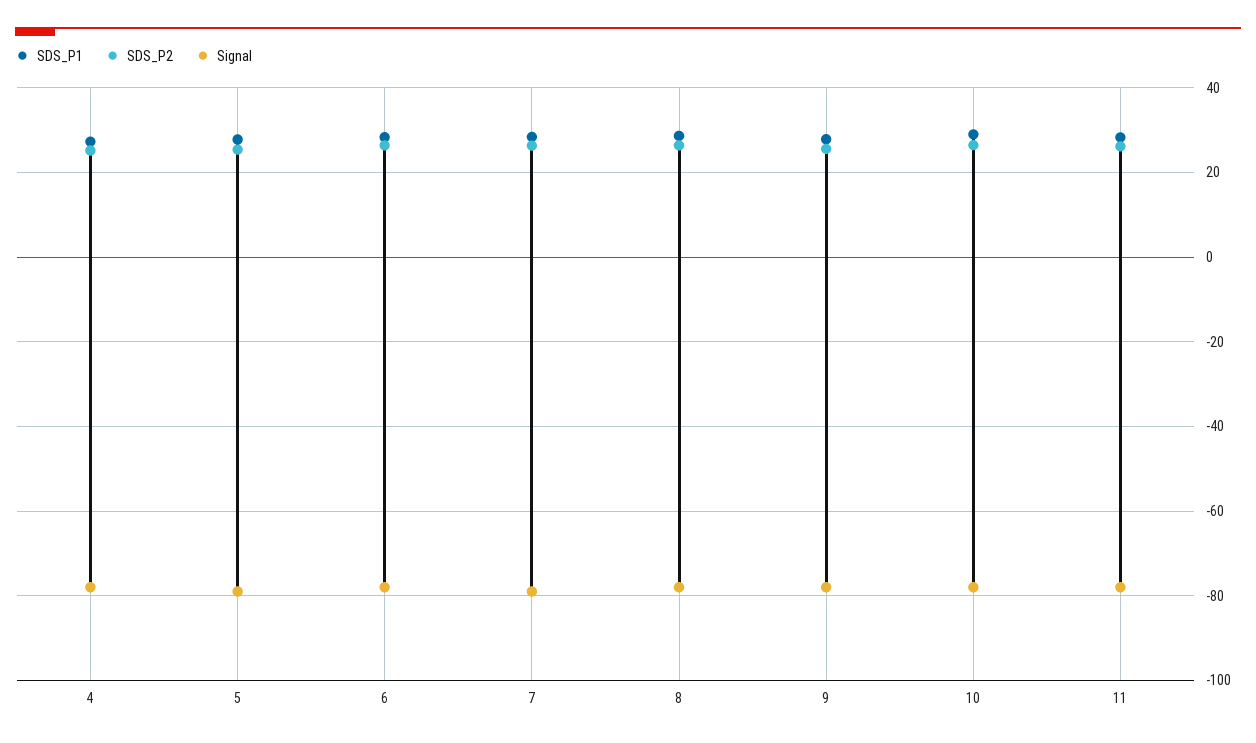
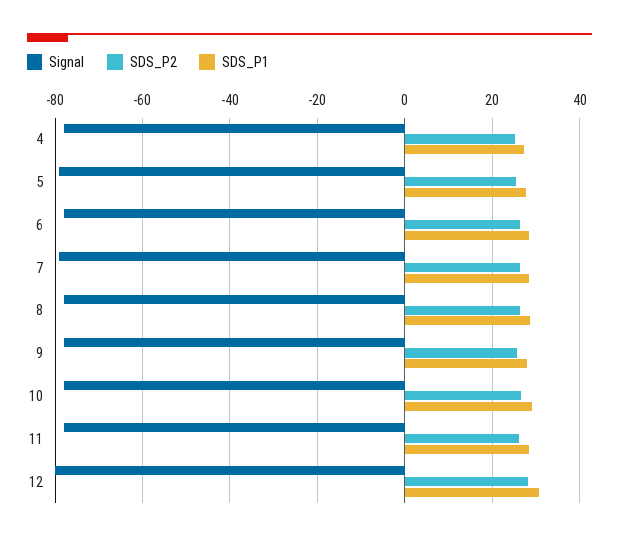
  {
    "SDS_P1": {
      "4": 28,
      "5": 28,
      "6": 28,
      "7": 28,
      "8": 28,
      "9": 28,
      "10": 30,
-     "11": 28
+     "11": 28,
+     "12": 30
    },
    "SDS_P2": {
      "4": 26,
      "5": 26,
      "6": 26,
      "7": 26,
      "8": 26,
      "9": 26,
      "10": 26,
-     "11": 26
+     "11": 26,
+     "12": 28
    },
    "Signal": {
      "4": -78,
      "5": -80,
      "6": -78,
      "7": -80,
      "8": -78,
      "9": -78,
      "10": -78,
-     "11": -78
+     "11": -78,
+     "12": -80
    }
  }

